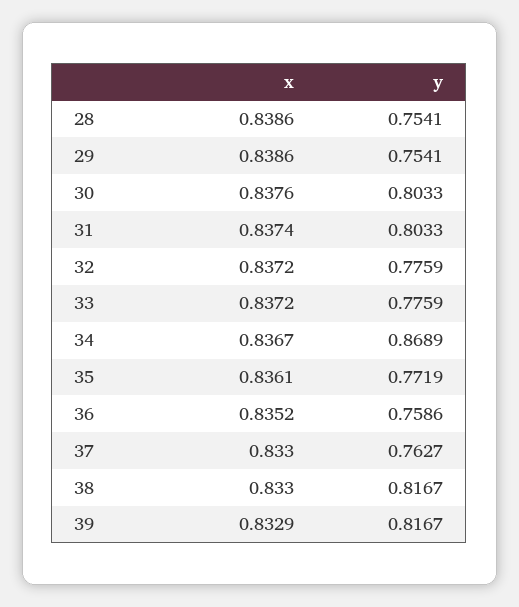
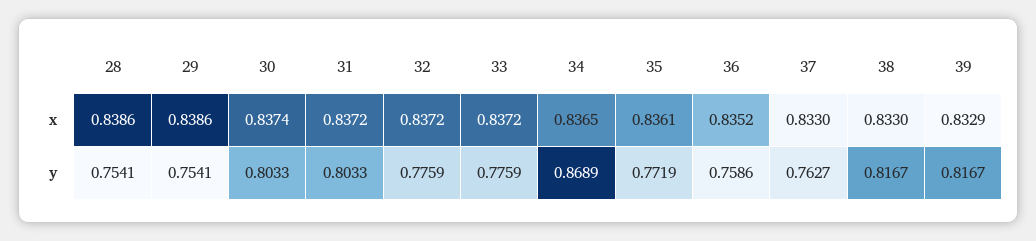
  {
    "x": {
      "28": 0.8386,
      "29": 0.8386,
-     "30": 0.8376,
+     "30": 0.8374,
-     "31": 0.8374,
+     "31": 0.8372,
      "32": 0.8372,
      "33": 0.8372,
-     "34": 0.8367,
+     "34": 0.8365,
      "35": 0.8361,
      "36": 0.8352,
      "37": 0.833,
      "38": 0.833,
      "39": 0.8329
    },
    "y": {
      "28": 0.7541,
      "29": 0.7541,
      "30": 0.8033,
      "31": 0.8033,
      "32": 0.7759,
      "33": 0.7759,
      "34": 0.8689,
      "35": 0.7719,
      "36": 0.7586,
      "37": 0.7627,
      "38": 0.8167,
      "39": 0.8167
    }
  }

